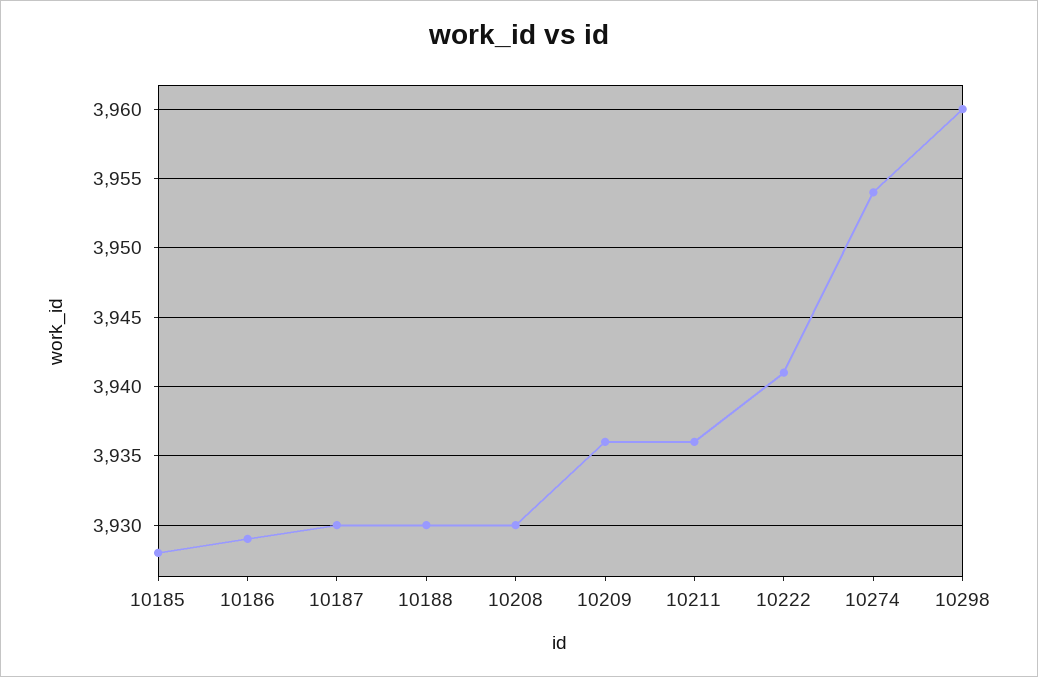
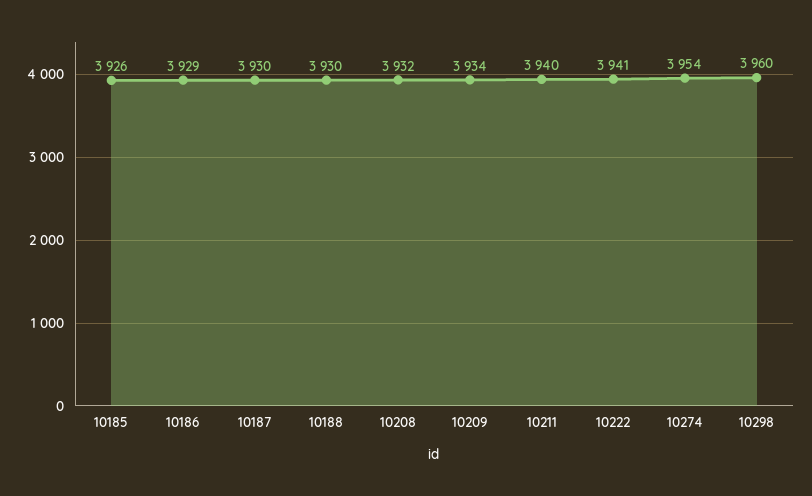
  {
-   "10185": 3928,
+   "10185": 3926,
    "10186": 3929,
    "10187": 3930,
    "10188": 3930,
-   "10208": 3930,
+   "10208": 3932,
-   "10209": 3936,
+   "10209": 3934,
-   "10211": 3936,
+   "10211": 3940,
    "10222": 3941,
    "10274": 3954,
    "10298": 3960
  }

